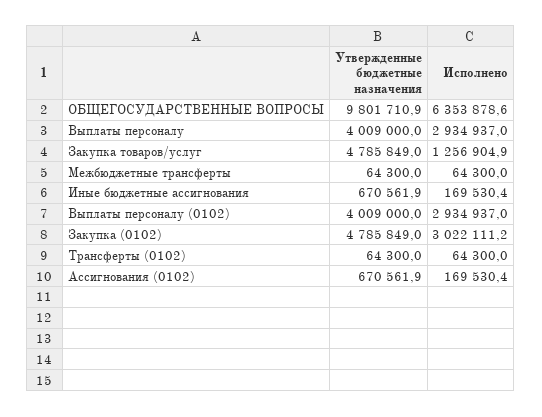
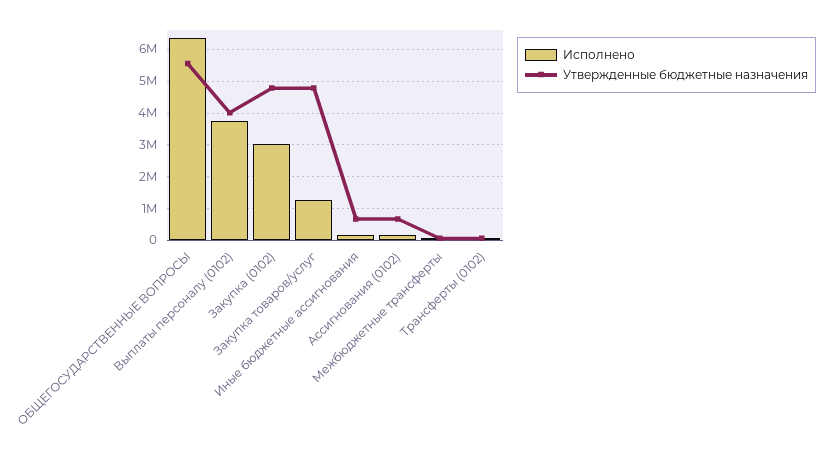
  {
    "Утвержденные бюджетные назначения": {
-     "ОБЩЕГОСУДАРСТВЕННЫЕ ВОПРОСЫ": 9801710.9,
+     "ОБЩЕГОСУДАРСТВЕННЫЕ ВОПРОСЫ": 5600000,
-     "Выплаты персоналу": 4009000,
      "Закупка товаров/услуг": 4785849,
      "Межбюджетные трансферты": 64300,
      "Иные бюджетные ассигнования": 670561.9,
      "Выплаты персоналу (0102)": 4009000,
      "Закупка (0102)": 4785849,
      "Трансферты (0102)": 64300,
      "Ассигнования (0102)": 670561.9
    },
    "Исполнено": {
      "ОБЩЕГОСУДАРСТВЕННЫЕ ВОПРОСЫ": 6353878.6,
-     "Выплаты персоналу": 2934937,
      "Закупка товаров/услуг": 1256904.9,
      "Межбюджетные трансферты": 64300,
      "Иные бюджетные ассигнования": 169530.4,
-     "Выплаты персоналу (0102)": 2934937,
+     "Выплаты персоналу (0102)": 3800000,
      "Закупка (0102)": 3022111.2,
      "Трансферты (0102)": 64300,
      "Ассигнования (0102)": 169530.4
    }
  }

